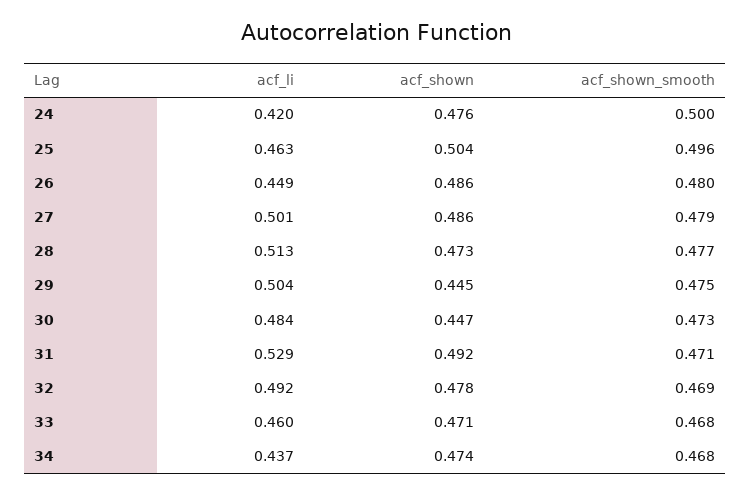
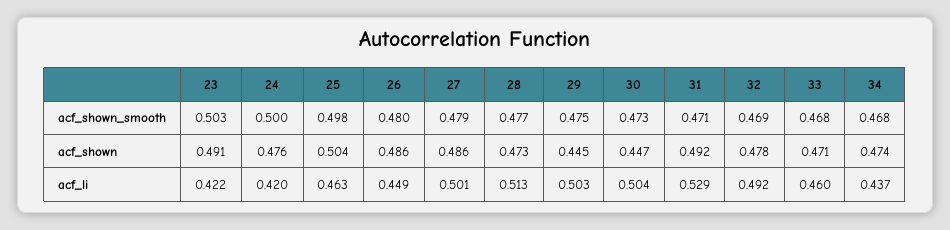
  {
    "acf_li": {
      "24": 0.42,
      "25": 0.463,
      "26": 0.449,
      "27": 0.501,
      "28": 0.513,
-     "29": 0.504,
+     "29": 0.503,
-     "30": 0.484,
+     "30": 0.504,
      "31": 0.529,
      "32": 0.492,
      "33": 0.46,
-     "34": 0.437
+     "34": 0.437,
+     "23": 0.422
    },
    "acf_shown": {
      "24": 0.476,
      "25": 0.504,
      "26": 0.486,
      "27": 0.486,
      "28": 0.473,
      "29": 0.445,
      "30": 0.447,
      "31": 0.492,
      "32": 0.478,
      "33": 0.471,
-     "34": 0.474
+     "34": 0.474,
+     "23": 0.491
    },
    "acf_shown_smooth": {
      "24": 0.5,
-     "25": 0.496,
+     "25": 0.498,
      "26": 0.48,
      "27": 0.479,
      "28": 0.477,
      "29": 0.475,
      "30": 0.473,
      "31": 0.471,
      "32": 0.469,
      "33": 0.468,
-     "34": 0.468
+     "34": 0.468,
+     "23": 0.503
    }
  }

